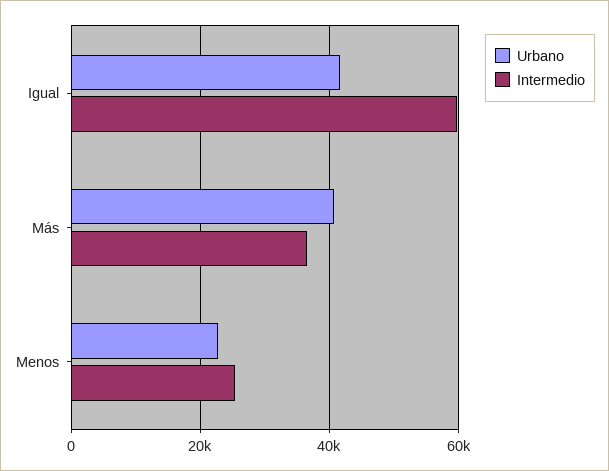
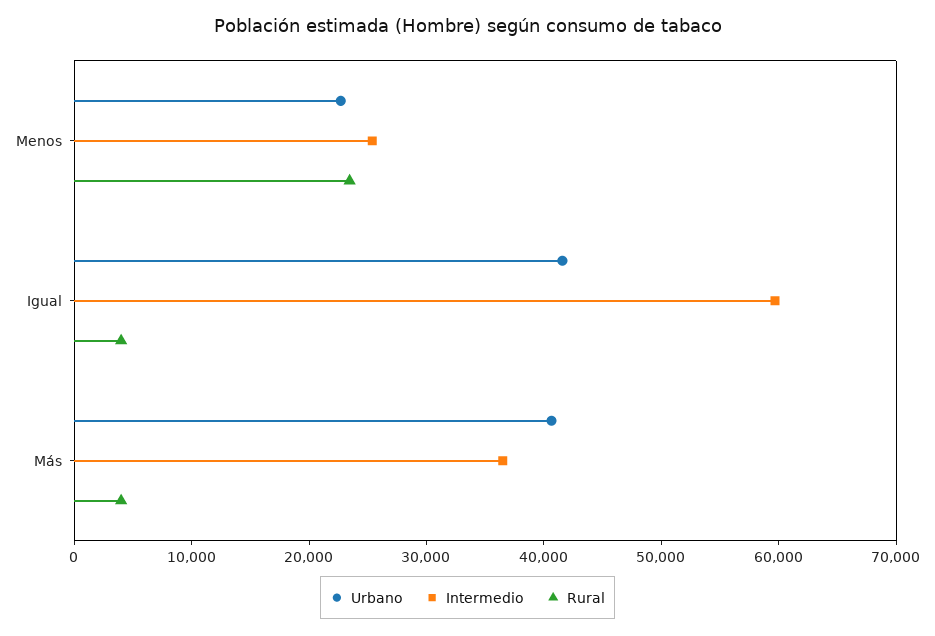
  {
    "Urbano": {
      "Igual": 42000,
      "Más": 40000,
      "Menos": 22000
    },
    "Intermedio": {
      "Igual": 60000,
      "Más": 36000,
      "Menos": 26000
-   }
+   },
+   "Rural": {
+     "Menos": 24000,
+     "Igual": 4000,
+     "Más": 4000
+   }
  }

